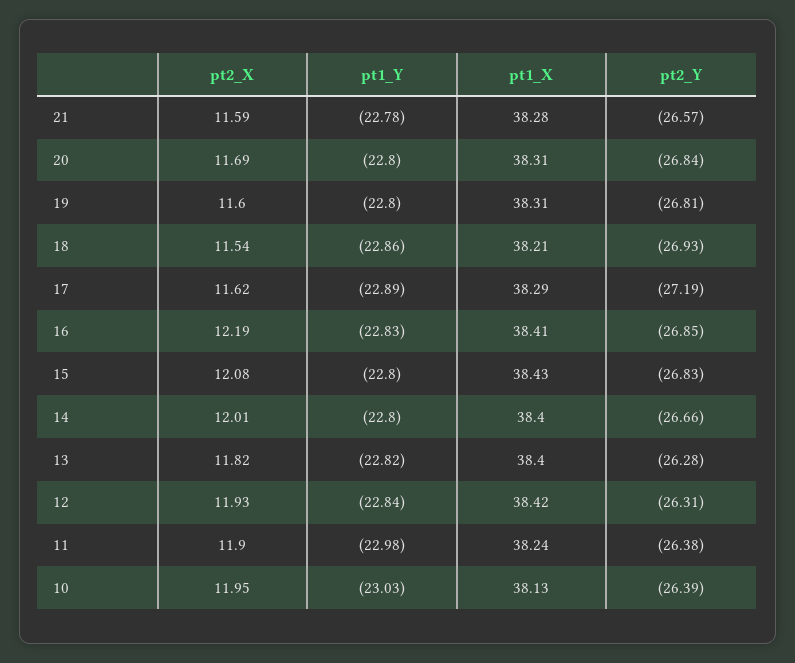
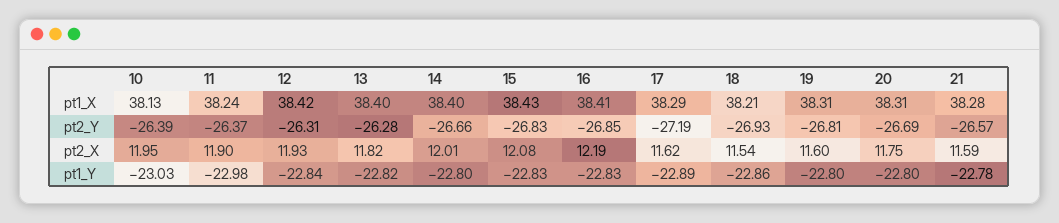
  {
    "pt2_X": {
      "21": 11.59,
-     "20": 11.69,
+     "20": 11.75,
      "19": 11.6,
      "18": 11.54,
      "17": 11.62,
      "16": 12.19,
      "15": 12.08,
      "14": 12.01,
      "13": 11.82,
      "12": 11.93,
      "11": 11.9,
      "10": 11.95
    },
    "pt1_Y": {
      "21": -22.78,
      "20": -22.8,
      "19": -22.8,
      "18": -22.86,
      "17": -22.89,
      "16": -22.83,
-     "15": -22.8,
+     "15": -22.83,
      "14": -22.8,
      "13": -22.82,
      "12": -22.84,
      "11": -22.98,
      "10": -23.03
    },
    "pt1_X": {
      "21": 38.28,
      "20": 38.31,
      "19": 38.31,
      "18": 38.21,
      "17": 38.29,
      "16": 38.41,
      "15": 38.43,
      "14": 38.4,
      "13": 38.4,
      "12": 38.42,
      "11": 38.24,
      "10": 38.13
    },
    "pt2_Y": {
      "21": -26.57,
-     "20": -26.84,
+     "20": -26.69,
      "19": -26.81,
      "18": -26.93,
      "17": -27.19,
      "16": -26.85,
      "15": -26.83,
      "14": -26.66,
      "13": -26.28,
      "12": -26.31,
-     "11": -26.38,
+     "11": -26.37,
      "10": -26.39
    }
  }

